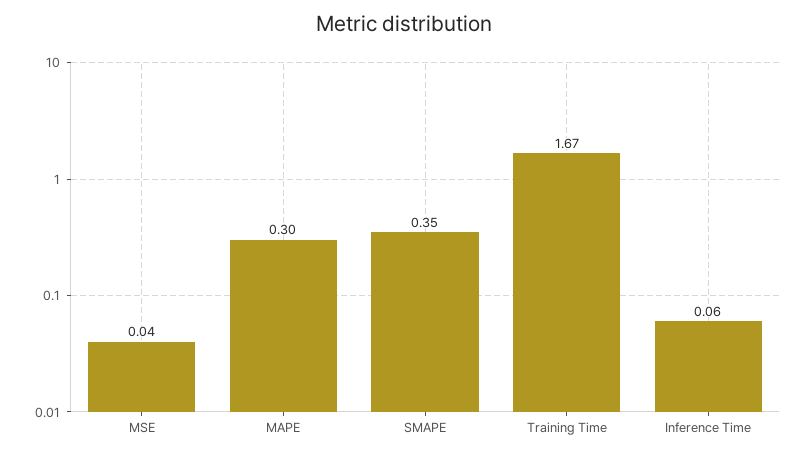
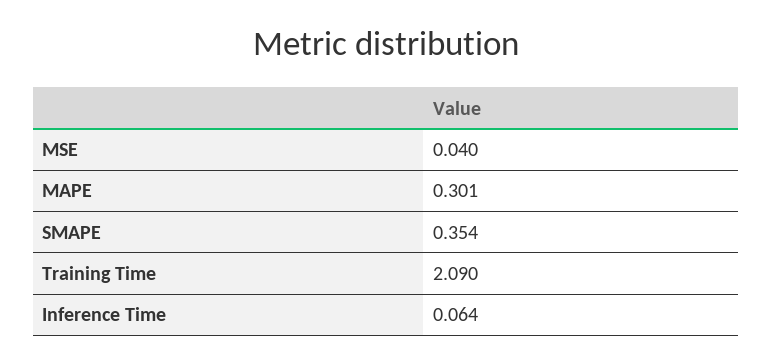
  {
    "MSE": 0.04,
    "MAPE": 0.301,
    "SMAPE": 0.354,
-   "Training Time": 1.67,
+   "Training Time": 2.09,
    "Inference Time": 0.064
  }

